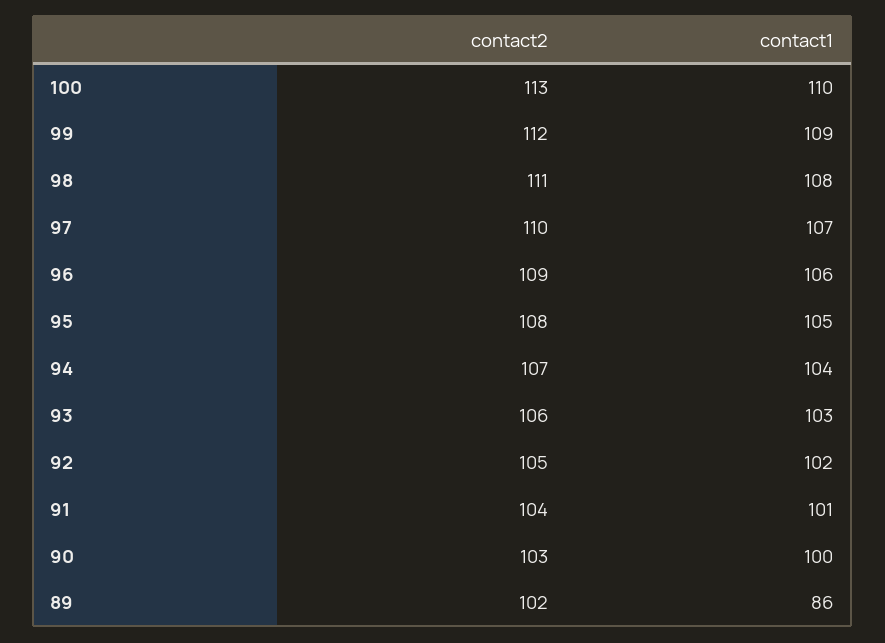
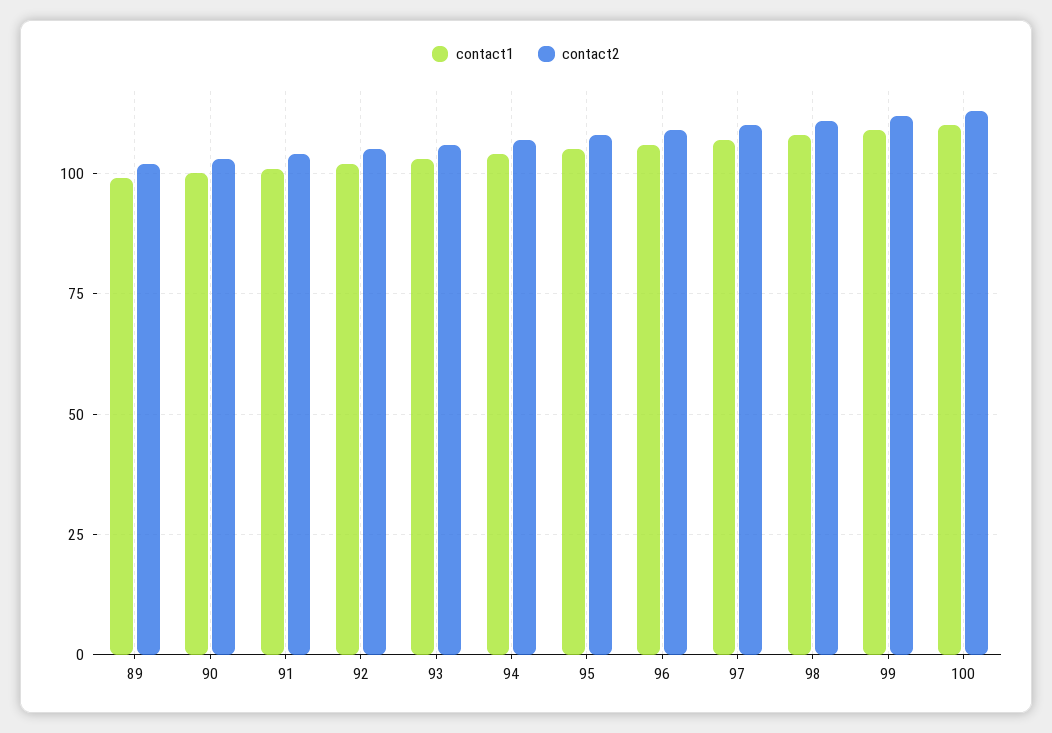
  {
    "contact2": {
      "100": 113,
      "99": 112,
      "98": 111,
      "97": 110,
      "96": 109,
      "95": 108,
      "94": 107,
      "93": 106,
      "92": 105,
      "91": 104,
      "90": 103,
      "89": 102
    },
    "contact1": {
      "100": 110,
      "99": 109,
      "98": 108,
      "97": 107,
      "96": 106,
      "95": 105,
      "94": 104,
      "93": 103,
      "92": 102,
      "91": 101,
      "90": 100,
-     "89": 86
+     "89": 100
    }
  }

